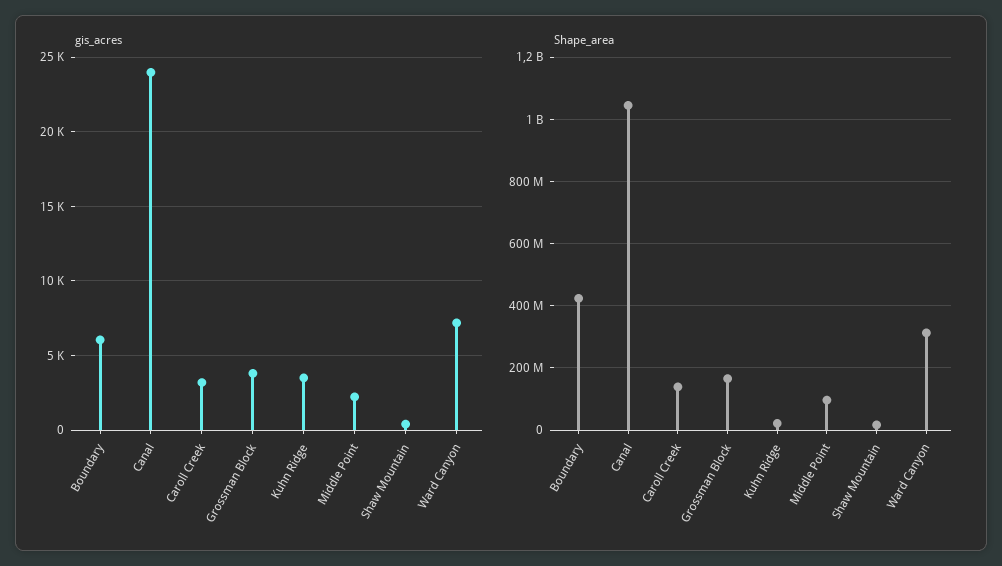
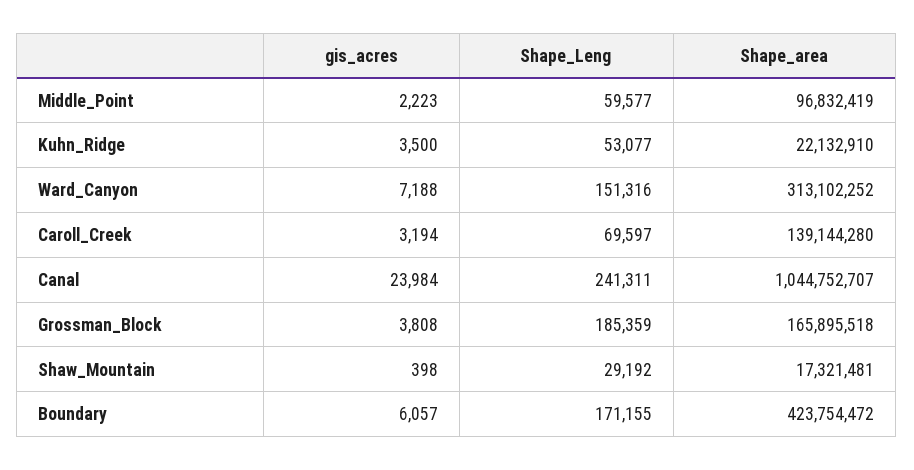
  {
    "gis_acres": {
      "Boundary": 6057,
      "Canal": 23984,
      "Caroll Creek": 3194,
      "Grossman Block": 3808,
      "Kuhn Ridge": 3500,
      "Middle Point": 2223,
      "Shaw Mountain": 398,
      "Ward Canyon": 7188
    },
    "Shape_area": {
      "Boundary": 423754472,
      "Canal": 1044752707,
      "Caroll Creek": 139144280,
      "Grossman Block": 165895518,
      "Kuhn Ridge": 22132910,
      "Middle Point": 96832419,
      "Shaw Mountain": 17321481,
      "Ward Canyon": 313102252
-   }
+   },
+   "Shape_Leng": {
+     "Middle Point": 59577,
+     "Kuhn Ridge": 53077,
+     "Ward Canyon": 151316,
+     "Caroll Creek": 69597,
+     "Canal": 241311,
+     "Grossman Block": 185359,
+     "Shaw Mountain": 29192,
+     "Boundary": 171155
+   }
  }

